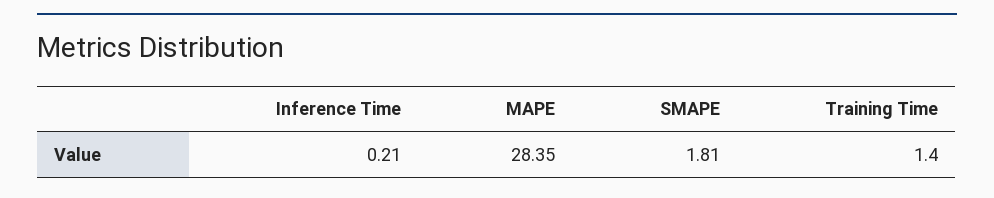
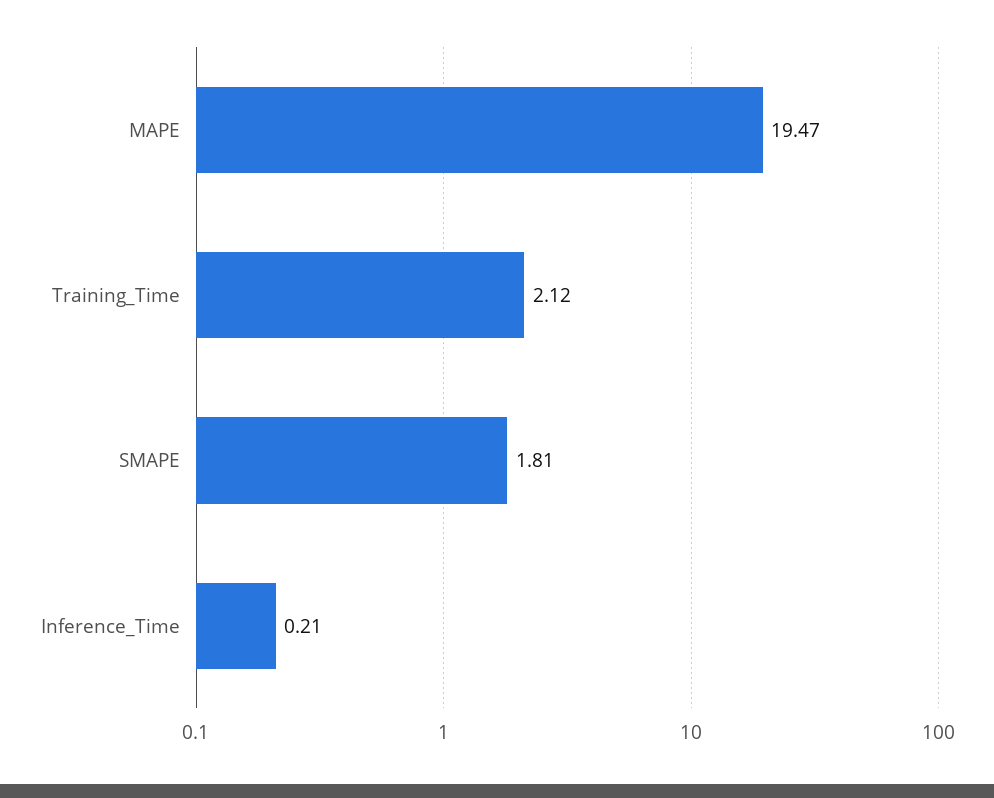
  {
    "Inference Time": 0.21,
-   "MAPE": 28.35,
+   "MAPE": 19.47,
    "SMAPE": 1.81,
-   "Training Time": 1.4
+   "Training Time": 2.12
  }

